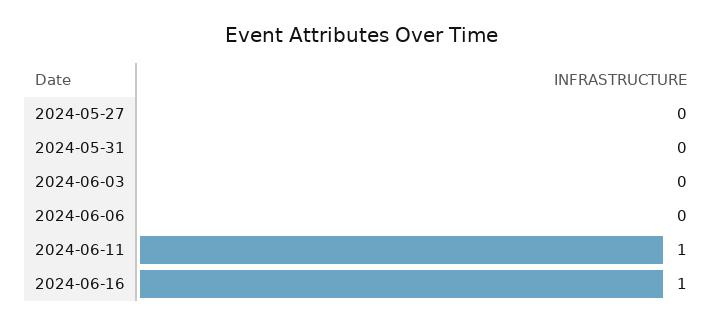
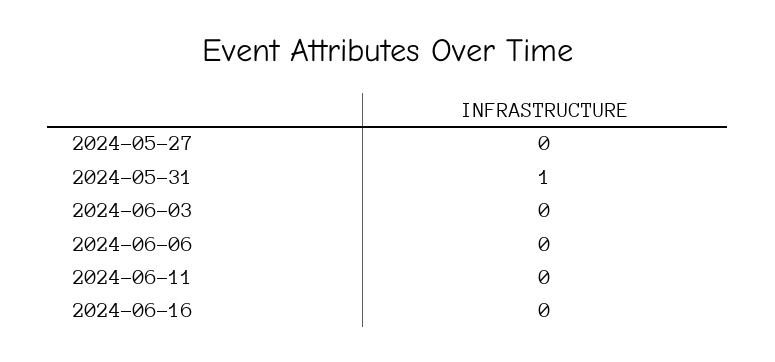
  {
    "2024-05-27": 0,
-   "2024-05-31": 0,
+   "2024-05-31": 1,
    "2024-06-03": 0,
    "2024-06-06": 0,
-   "2024-06-11": 1,
+   "2024-06-11": 0,
-   "2024-06-16": 1
+   "2024-06-16": 0
  }

